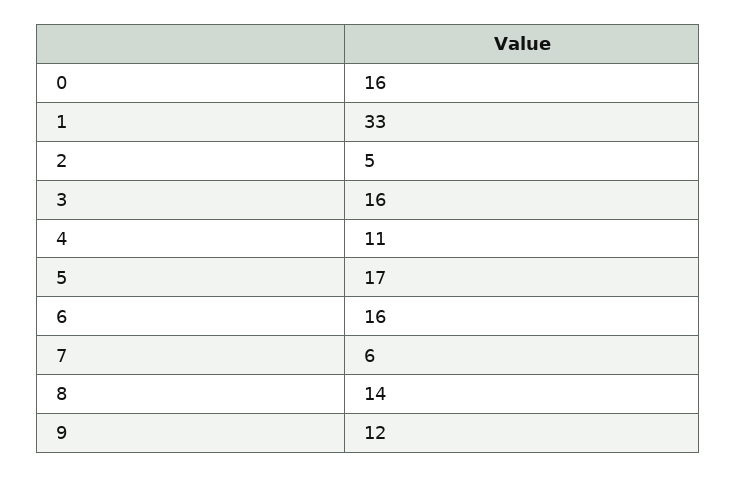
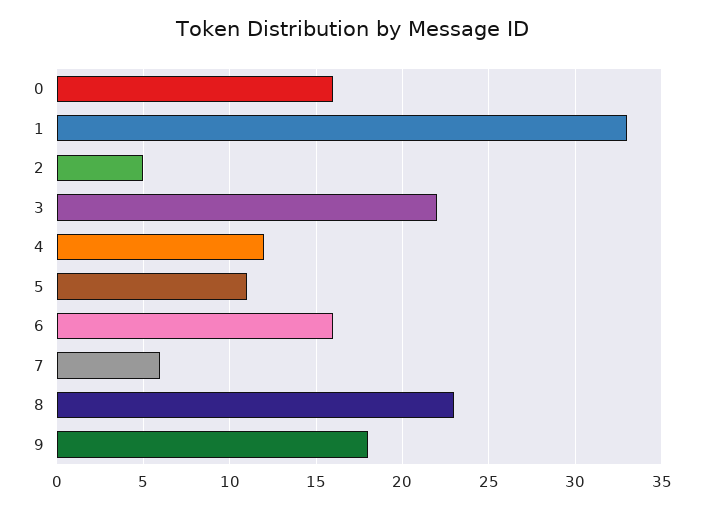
  {
    "0": 16,
    "1": 33,
    "2": 5,
-   "3": 16,
+   "3": 22,
-   "4": 11,
+   "4": 12,
-   "5": 17,
+   "5": 11,
    "6": 16,
    "7": 6,
-   "8": 14,
+   "8": 23,
-   "9": 12
+   "9": 18
  }

